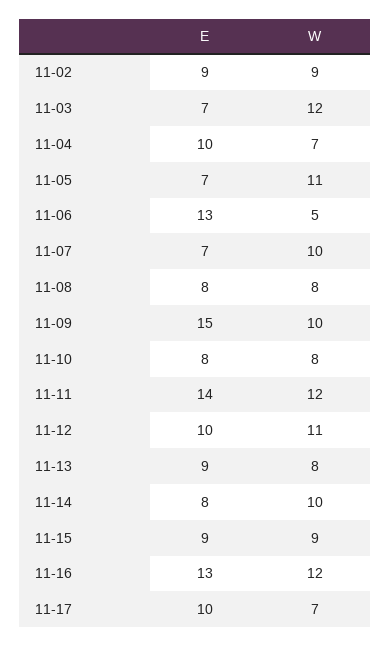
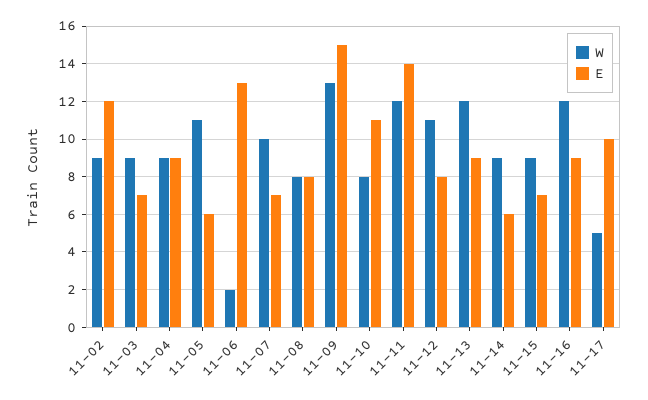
  {
    "E": {
-     "11-02": 9,
+     "11-02": 12,
      "11-03": 7,
-     "11-04": 10,
+     "11-04": 9,
-     "11-05": 7,
+     "11-05": 6,
      "11-06": 13,
      "11-07": 7,
      "11-08": 8,
      "11-09": 15,
-     "11-10": 8,
+     "11-10": 11,
      "11-11": 14,
-     "11-12": 10,
+     "11-12": 8,
      "11-13": 9,
-     "11-14": 8,
+     "11-14": 6,
-     "11-15": 9,
+     "11-15": 7,
-     "11-16": 13,
+     "11-16": 9,
      "11-17": 10
    },
    "W": {
      "11-02": 9,
-     "11-03": 12,
+     "11-03": 9,
-     "11-04": 7,
+     "11-04": 9,
      "11-05": 11,
-     "11-06": 5,
+     "11-06": 2,
      "11-07": 10,
      "11-08": 8,
-     "11-09": 10,
+     "11-09": 13,
      "11-10": 8,
      "11-11": 12,
      "11-12": 11,
-     "11-13": 8,
+     "11-13": 12,
-     "11-14": 10,
+     "11-14": 9,
      "11-15": 9,
      "11-16": 12,
-     "11-17": 7
+     "11-17": 5
    }
  }

